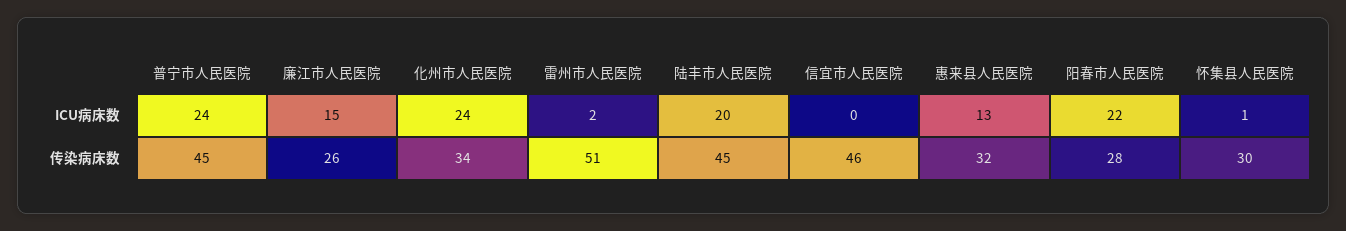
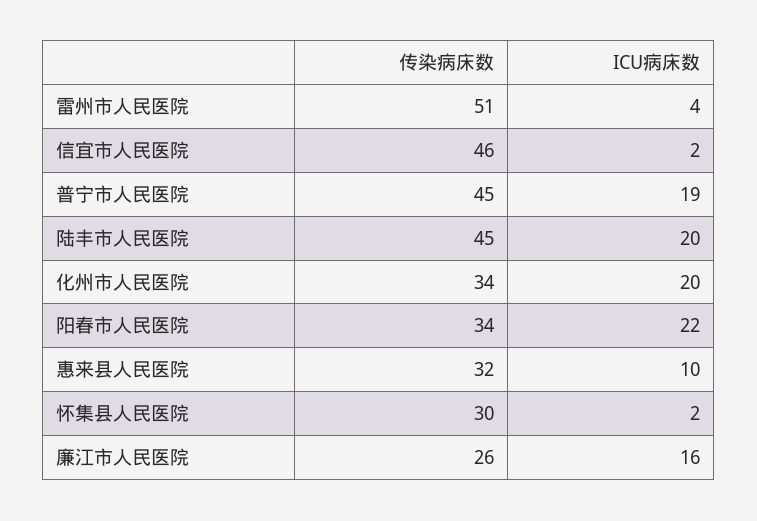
  {
    "普宁市人民医院": {
-     "ICU病床数": 24,
+     "ICU病床数": 19,
      "传染病床数": 45
    },
    "廉江市人民医院": {
-     "ICU病床数": 15,
+     "ICU病床数": 16,
      "传染病床数": 26
    },
    "化州市人民医院": {
-     "ICU病床数": 24,
+     "ICU病床数": 20,
      "传染病床数": 34
    },
    "雷州市人民医院": {
-     "ICU病床数": 2,
+     "ICU病床数": 4,
      "传染病床数": 51
    },
    "陆丰市人民医院": {
      "ICU病床数": 20,
      "传染病床数": 45
    },
    "信宜市人民医院": {
-     "ICU病床数": 0,
+     "ICU病床数": 2,
      "传染病床数": 46
    },
    "惠来县人民医院": {
-     "ICU病床数": 13,
+     "ICU病床数": 10,
      "传染病床数": 32
    },
    "阳春市人民医院": {
      "ICU病床数": 22,
-     "传染病床数": 28
+     "传染病床数": 34
    },
    "怀集县人民医院": {
-     "ICU病床数": 1,
+     "ICU病床数": 2,
      "传染病床数": 30
    }
  }

